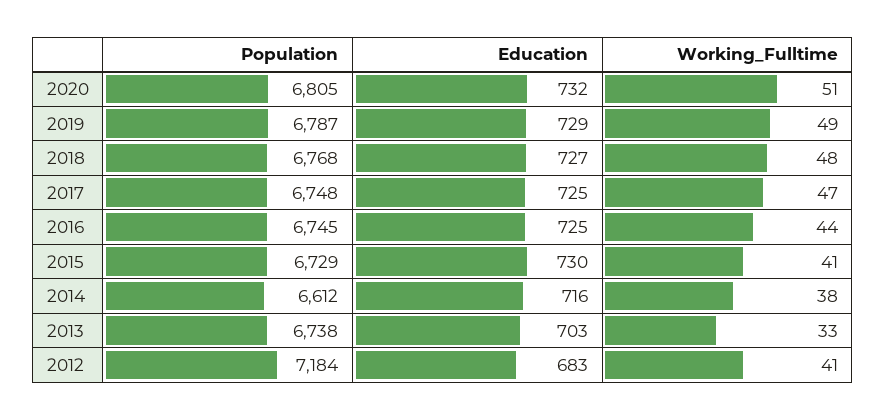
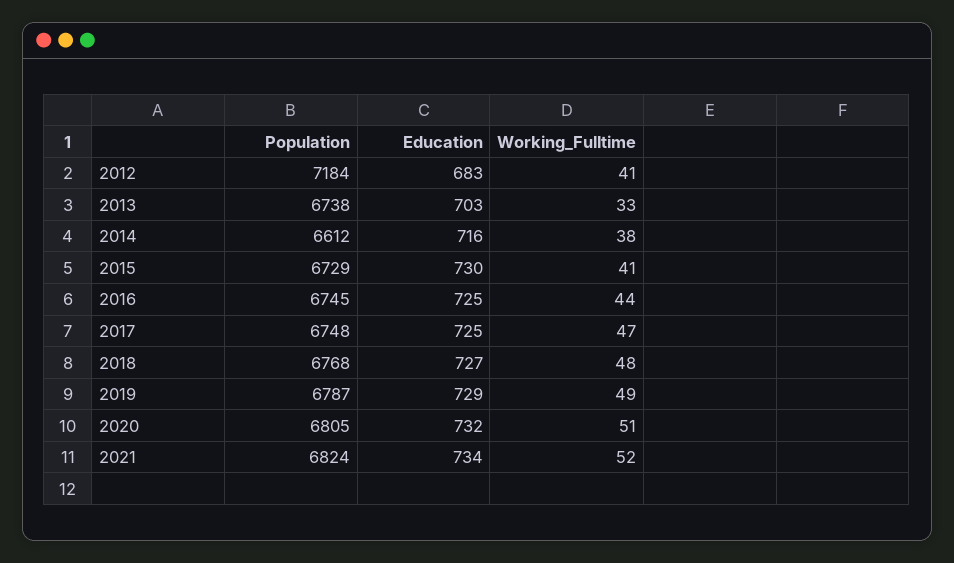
  {
    "Population": {
      "2020": 6805,
      "2019": 6787,
      "2018": 6768,
      "2017": 6748,
      "2016": 6745,
      "2015": 6729,
      "2014": 6612,
      "2013": 6738,
-     "2012": 7184
+     "2012": 7184,
+     "2021": 6824
    },
    "Education": {
      "2020": 732,
      "2019": 729,
      "2018": 727,
      "2017": 725,
      "2016": 725,
      "2015": 730,
      "2014": 716,
      "2013": 703,
-     "2012": 683
+     "2012": 683,
+     "2021": 734
    },
    "Working_Fulltime": {
      "2020": 51,
      "2019": 49,
      "2018": 48,
      "2017": 47,
      "2016": 44,
      "2015": 41,
      "2014": 38,
      "2013": 33,
-     "2012": 41
+     "2012": 41,
+     "2021": 52
    }
  }

